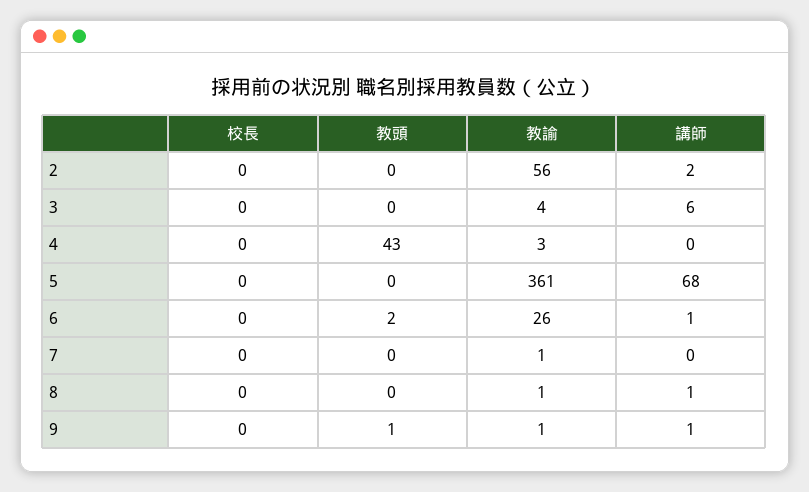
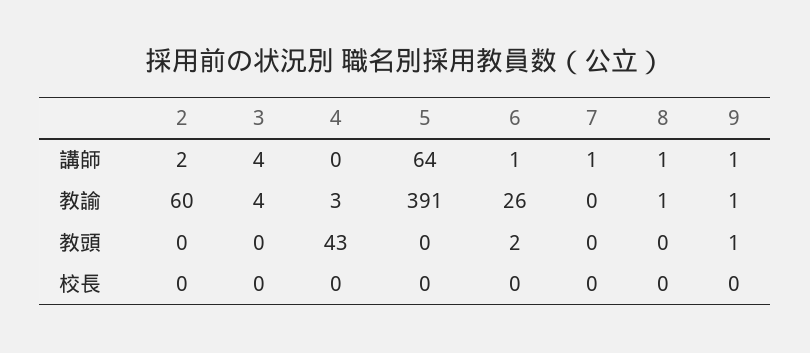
  {
    "校長": {
      "2": 0,
      "3": 0,
      "4": 0,
      "5": 0,
      "6": 0,
      "7": 0,
      "8": 0,
      "9": 0
    },
    "教頭": {
      "2": 0,
      "3": 0,
      "4": 43,
      "5": 0,
      "6": 2,
      "7": 0,
      "8": 0,
      "9": 1
    },
    "教諭": {
-     "2": 56,
+     "2": 60,
      "3": 4,
      "4": 3,
-     "5": 361,
+     "5": 391,
      "6": 26,
-     "7": 1,
+     "7": 0,
      "8": 1,
      "9": 1
    },
    "講師": {
      "2": 2,
-     "3": 6,
+     "3": 4,
      "4": 0,
-     "5": 68,
+     "5": 64,
      "6": 1,
-     "7": 0,
+     "7": 1,
      "8": 1,
      "9": 1
    }
  }

